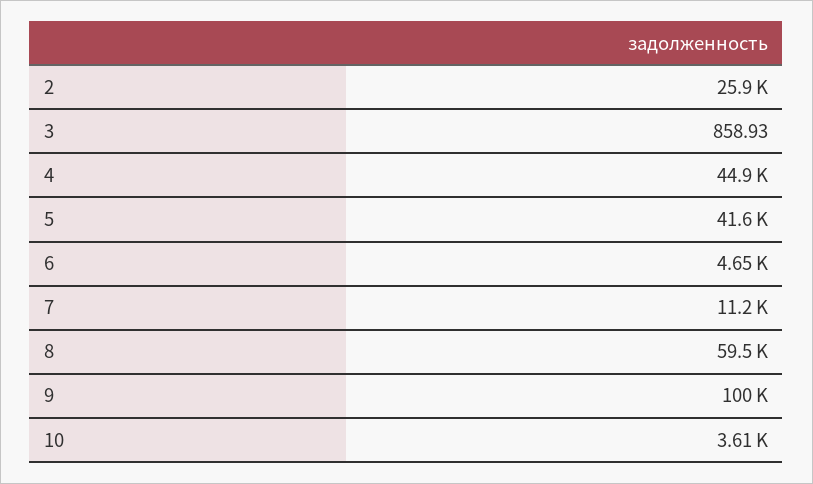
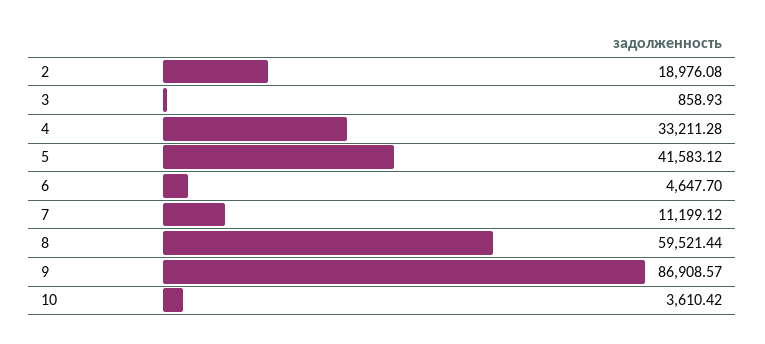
  {
-   "2": 25900,
+   "2": 18976.08,
    "3": 858.93,
-   "4": 44900,
+   "4": 33211.28,
    "5": 41583.12,
    "6": 4647.7,
    "7": 11199.12,
    "8": 59521.44,
-   "9": 100000,
+   "9": 86908.57,
    "10": 3610.42
  }

